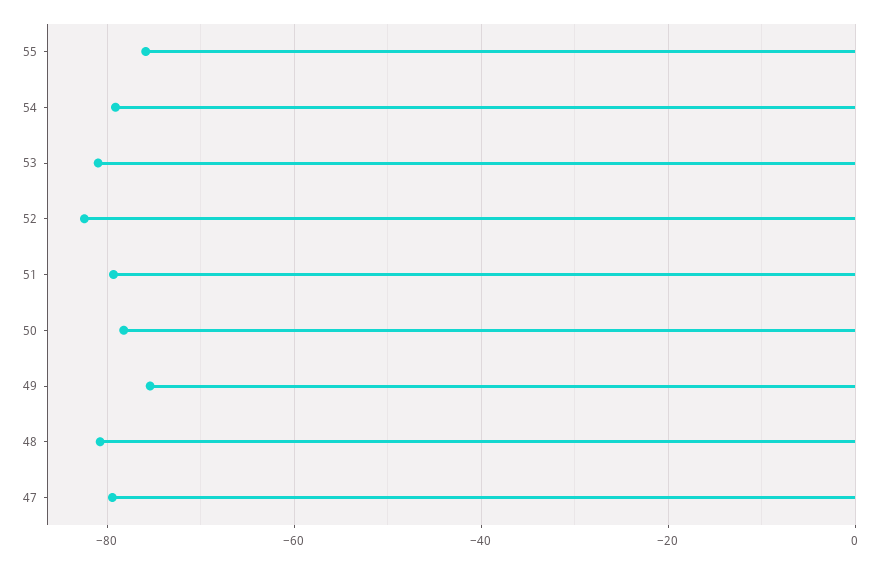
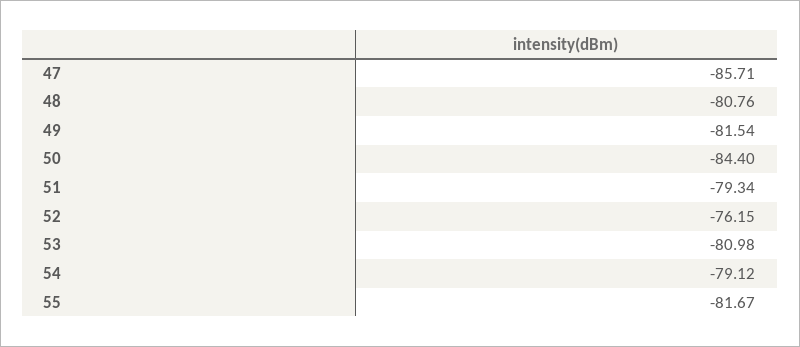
  {
-   "55": -76,
+   "55": -81.67,
    "54": -79.12,
    "53": -80.98,
-   "52": -82,
+   "52": -76.15,
    "51": -79.34,
-   "50": -78,
+   "50": -84.4,
-   "49": -76,
+   "49": -81.54,
    "48": -80.76,
-   "47": -80
+   "47": -85.71
  }

